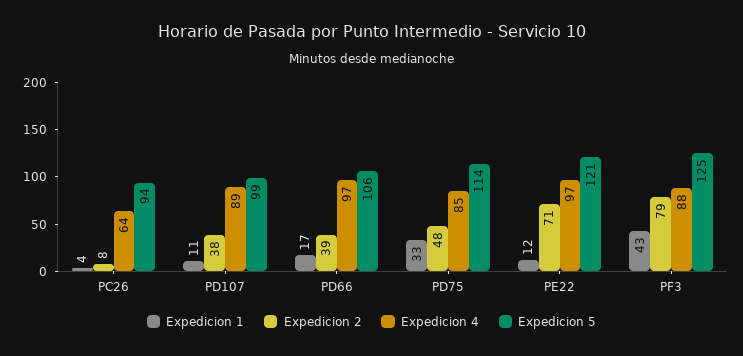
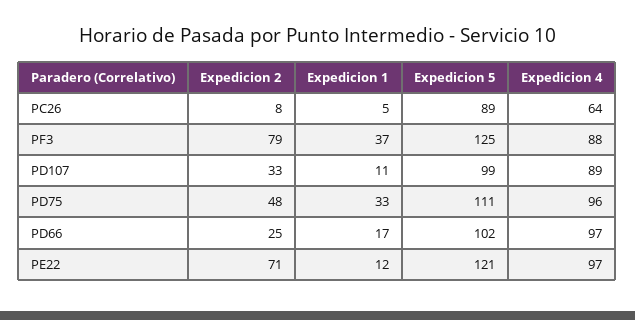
  {
    "Expedicion 1": {
-     "PC26": 4,
+     "PC26": 5,
      "PD107": 11,
      "PD66": 17,
      "PD75": 33,
      "PE22": 12,
-     "PF3": 43
+     "PF3": 37
    },
    "Expedicion 2": {
      "PC26": 8,
-     "PD107": 38,
+     "PD107": 33,
-     "PD66": 39,
+     "PD66": 25,
      "PD75": 48,
      "PE22": 71,
      "PF3": 79
    },
    "Expedicion 4": {
      "PC26": 64,
      "PD107": 89,
      "PD66": 97,
-     "PD75": 85,
+     "PD75": 96,
      "PE22": 97,
      "PF3": 88
    },
    "Expedicion 5": {
-     "PC26": 94,
+     "PC26": 89,
      "PD107": 99,
-     "PD66": 106,
+     "PD66": 102,
-     "PD75": 114,
+     "PD75": 111,
      "PE22": 121,
      "PF3": 125
    }
  }

